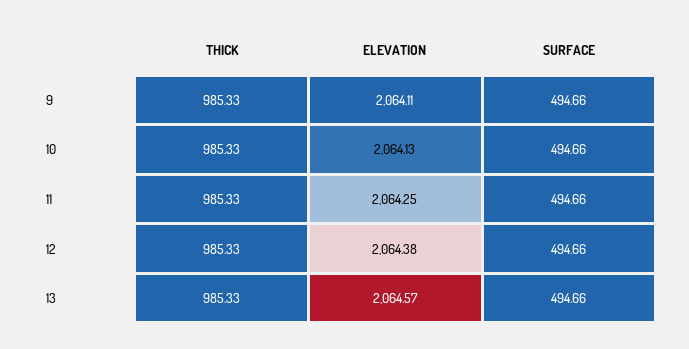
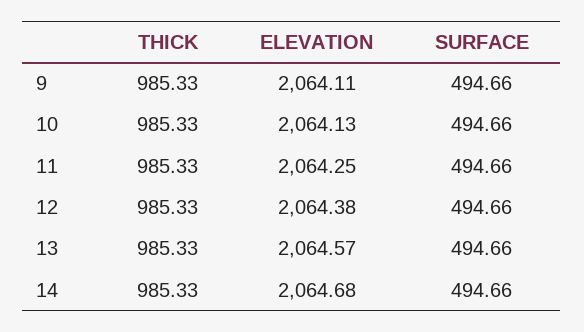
  {
    "THICK": {
      "9": 985.33,
      "10": 985.33,
      "11": 985.33,
      "12": 985.33,
-     "13": 985.33
+     "13": 985.33,
+     "14": 985.33
    },
    "ELEVATION": {
      "9": 2064.11,
      "10": 2064.13,
      "11": 2064.25,
      "12": 2064.38,
-     "13": 2064.57
+     "13": 2064.57,
+     "14": 2064.68
    },
    "SURFACE": {
      "9": 494.66,
      "10": 494.66,
      "11": 494.66,
      "12": 494.66,
-     "13": 494.66
+     "13": 494.66,
+     "14": 494.66
    }
  }

